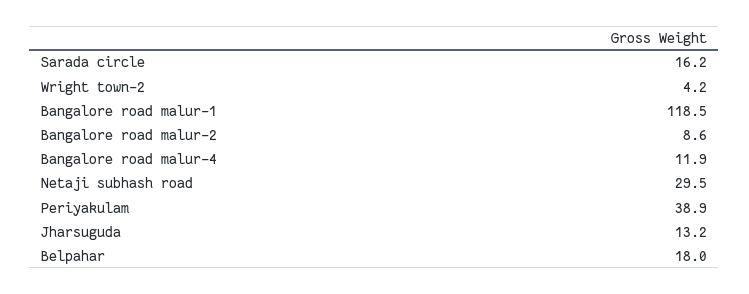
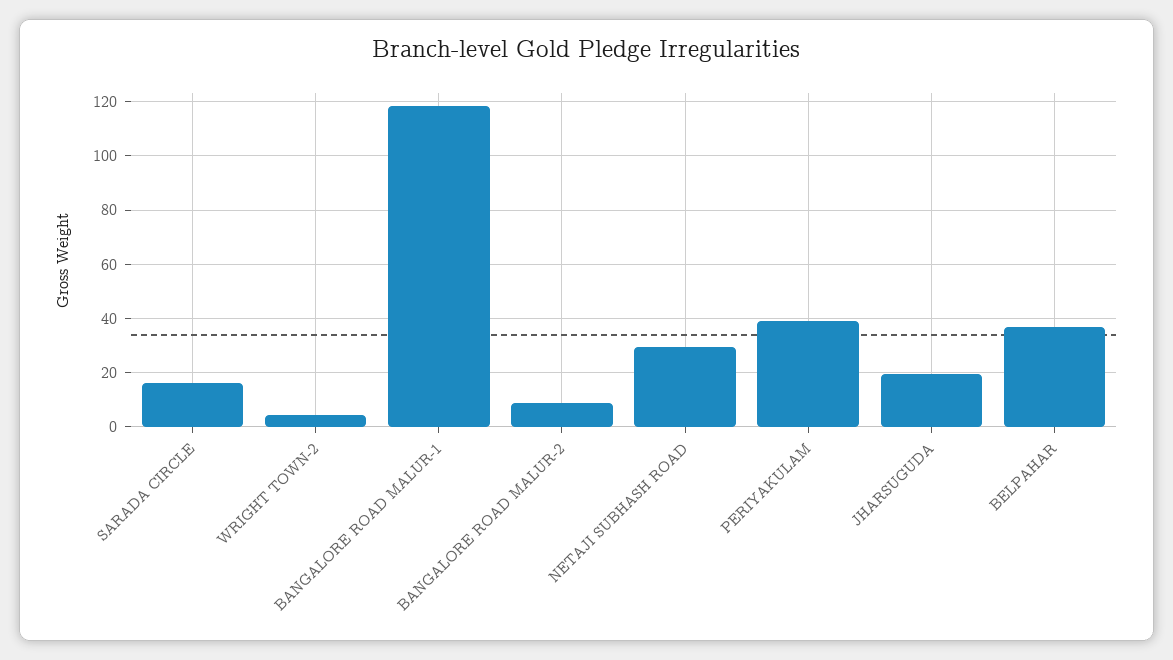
  {
    "Sarada circle": 16.2,
    "Wright town-2": 4.2,
    "Bangalore road malur-1": 118.5,
    "Bangalore road malur-2": 8.6,
-   "Bangalore road malur-4": 11.9,
    "Netaji subhash road": 29.5,
    "Periyakulam": 38.9,
-   "Jharsuguda": 13.2,
+   "Jharsuguda": 20,
-   "Belpahar": 18
+   "Belpahar": 37.5
  }

